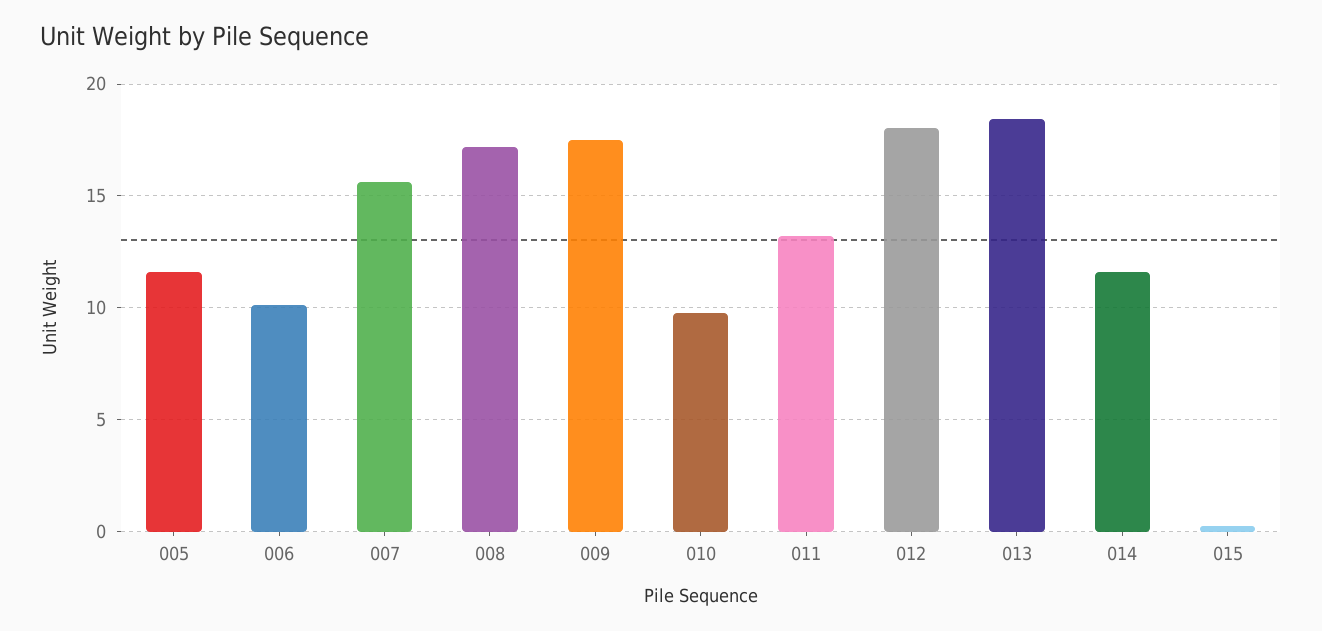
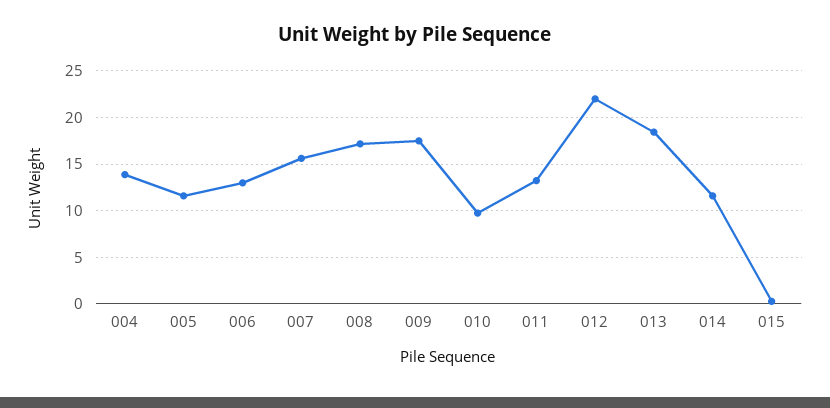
  {
    "005": 11.5,
-   "006": 10,
+   "006": 13,
    "007": 15.5,
    "008": 17,
    "009": 17.5,
    "010": 10,
    "011": 13,
-   "012": 18,
+   "012": 22,
    "013": 18.5,
    "014": 11.5,
-   "015": 0.5
+   "015": 0.5,
+   "004": 14
  }

